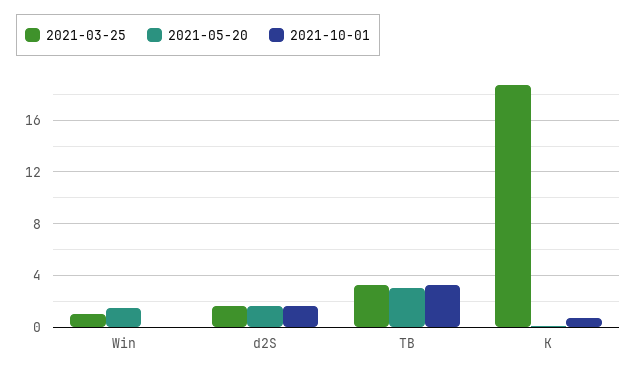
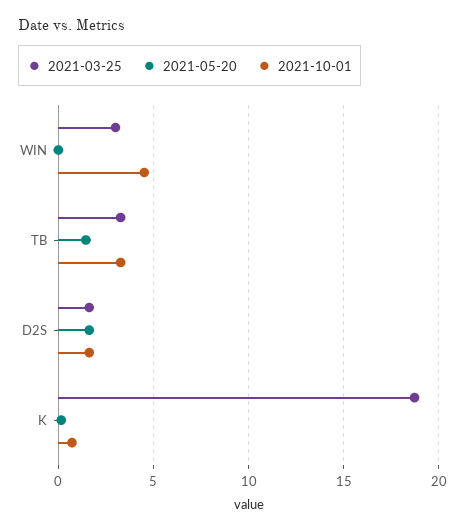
  {
    "2021-03-25": {
-     "Win": 1,
+     "Win": 3,
      "d2S": 1.5,
      "TB": 3.5,
      "K": 18.5
    },
    "2021-05-20": {
-     "Win": 1.5,
+     "Win": 0,
      "d2S": 1.5,
-     "TB": 3,
+     "TB": 1.5,
      "K": 0
    },
    "2021-10-01": {
-     "Win": 0,
+     "Win": 4.5,
      "d2S": 1.5,
      "TB": 3.5,
      "K": 0.5
    }
  }

